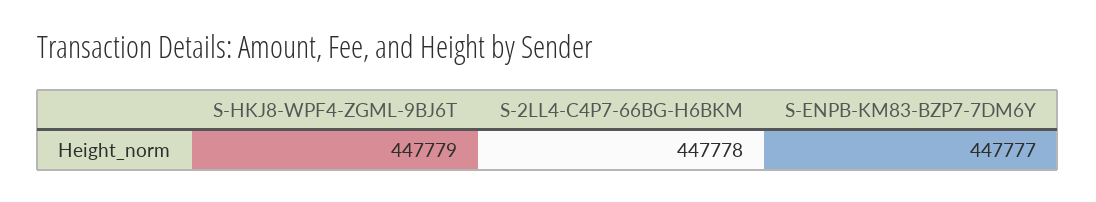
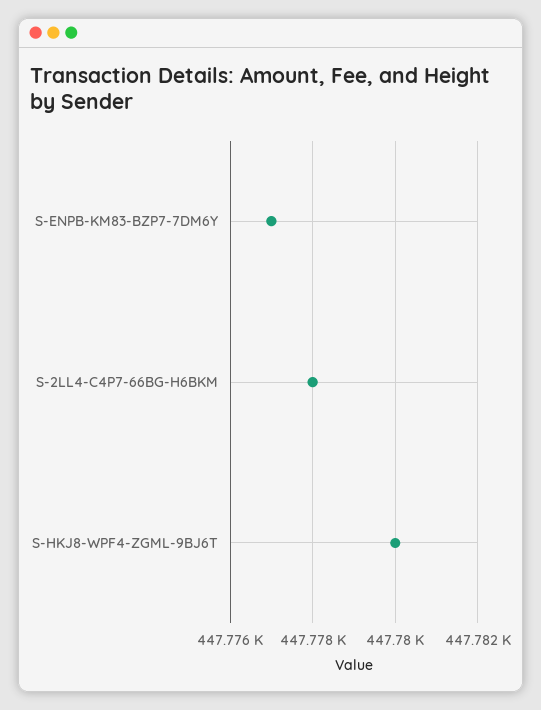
  {
-   "S-HKJ8-WPF4-ZGML-9BJ6T": 447779,
+   "S-HKJ8-WPF4-ZGML-9BJ6T": 447780,
    "S-2LL4-C4P7-66BG-H6BKM": 447778,
    "S-ENPB-KM83-BZP7-7DM6Y": 447777
  }

